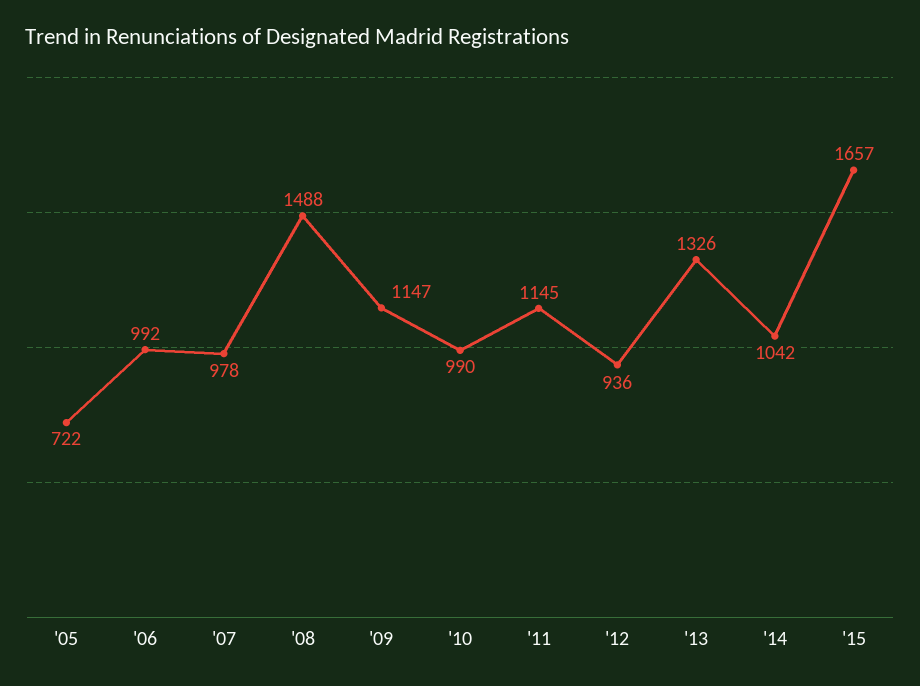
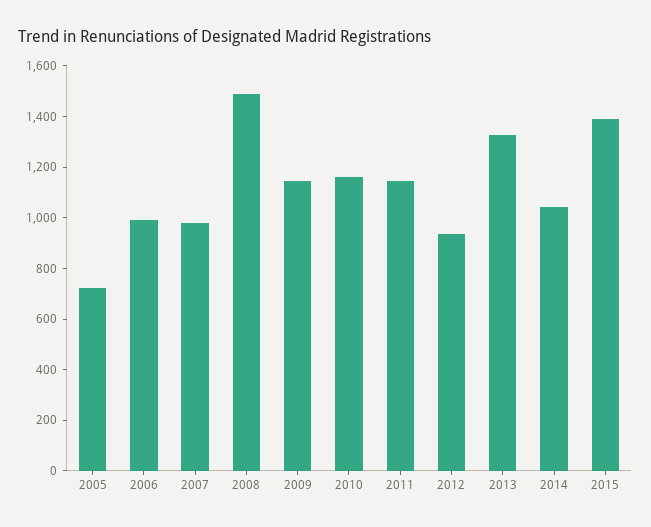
  {
    "'05": 722,
    "'06": 992,
    "'07": 978,
    "'08": 1488,
    "'09": 1147,
-   "'10": 990,
+   "'10": 1150,
    "'11": 1145,
    "'12": 936,
    "'13": 1326,
    "'14": 1042,
-   "'15": 1657
+   "'15": 1400
  }

